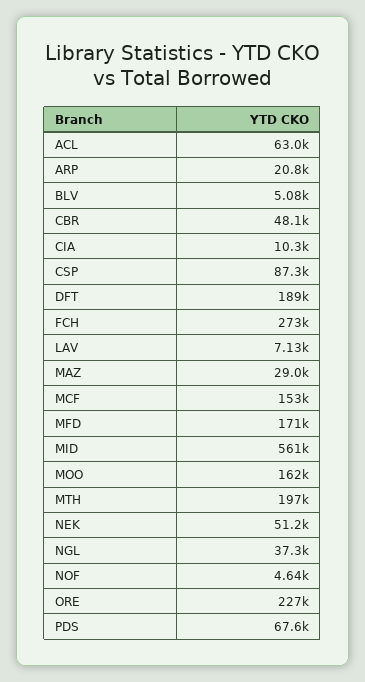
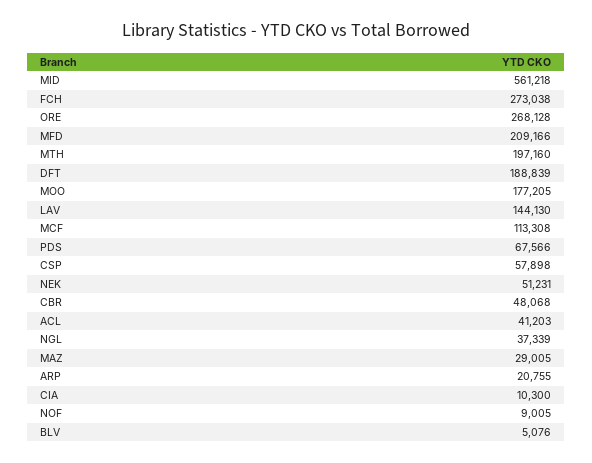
  {
-   "ACL": 63000,
+   "ACL": 41203,
    "ARP": 20755,
    "BLV": 5076,
    "CBR": 48068,
    "CIA": 10300,
-   "CSP": 87300,
+   "CSP": 57898,
    "DFT": 188839,
    "FCH": 273038,
-   "LAV": 7130,
+   "LAV": 144130,
    "MAZ": 29005,
-   "MCF": 153000,
+   "MCF": 113308,
-   "MFD": 171000,
+   "MFD": 209166,
    "MID": 561218,
-   "MOO": 162000,
+   "MOO": 177205,
    "MTH": 197160,
    "NEK": 51231,
    "NGL": 37339,
-   "NOF": 4640,
+   "NOF": 9005,
-   "ORE": 227000,
+   "ORE": 268128,
    "PDS": 67566
  }

